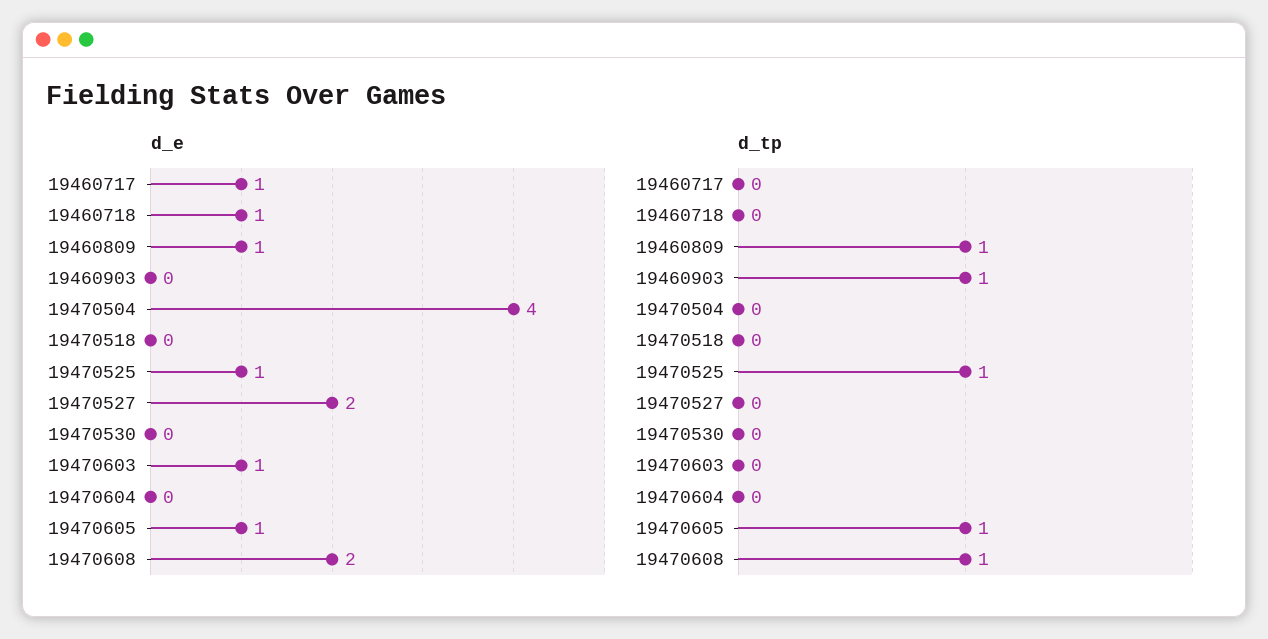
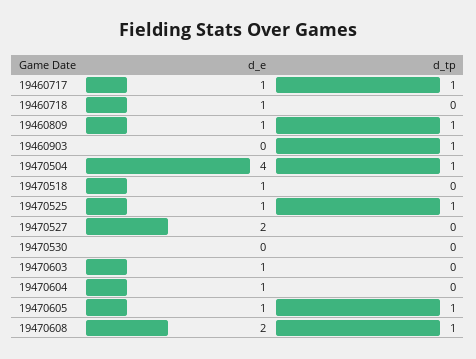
  {
    "d_e": {
      "19460717": 1,
      "19460718": 1,
      "19460809": 1,
      "19460903": 0,
      "19470504": 4,
-     "19470518": 0,
+     "19470518": 1,
      "19470525": 1,
      "19470527": 2,
      "19470530": 0,
      "19470603": 1,
-     "19470604": 0,
+     "19470604": 1,
      "19470605": 1,
      "19470608": 2
    },
    "d_tp": {
-     "19460717": 0,
+     "19460717": 1,
      "19460718": 0,
      "19460809": 1,
      "19460903": 1,
-     "19470504": 0,
+     "19470504": 1,
      "19470518": 0,
      "19470525": 1,
      "19470527": 0,
      "19470530": 0,
      "19470603": 0,
      "19470604": 0,
      "19470605": 1,
      "19470608": 1
    }
  }

